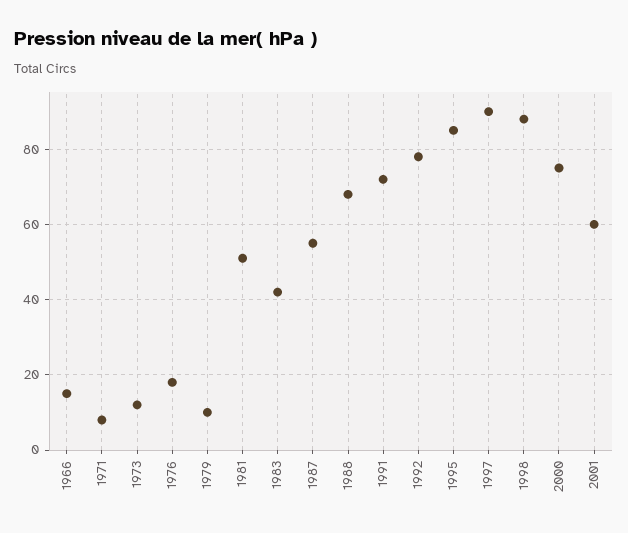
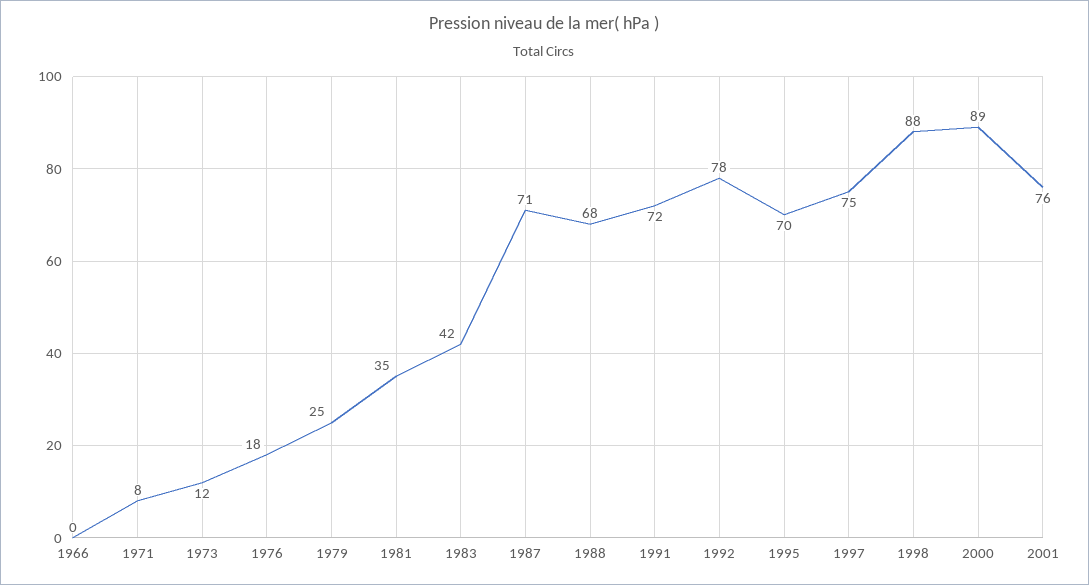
  {
-   "1966": 15,
+   "1966": 0,
    "1971": 8,
    "1973": 12,
    "1976": 18,
-   "1979": 10,
+   "1979": 25,
-   "1981": 50,
+   "1981": 35,
    "1983": 42,
-   "1987": 55,
+   "1987": 71,
    "1988": 68,
    "1991": 72,
    "1992": 78,
-   "1995": 85,
+   "1995": 70,
-   "1997": 90,
+   "1997": 75,
    "1998": 88,
-   "2000": 75,
+   "2000": 89,
-   "2001": 60
+   "2001": 76
  }

